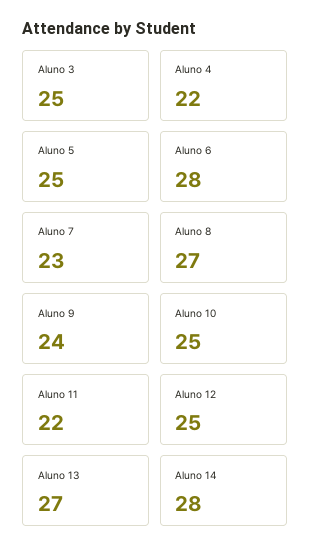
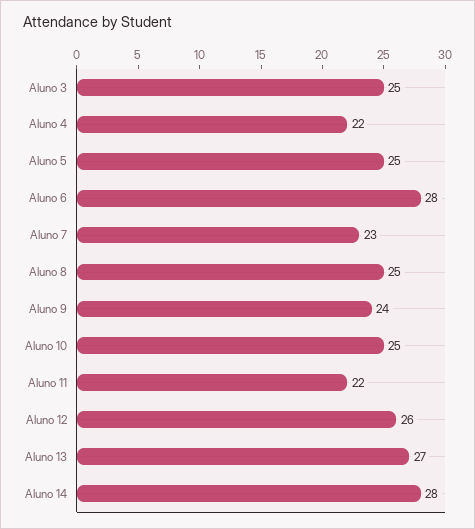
  {
    "Aluno 3": 25,
    "Aluno 4": 22,
    "Aluno 5": 25,
    "Aluno 6": 28,
    "Aluno 7": 23,
-   "Aluno 8": 27,
+   "Aluno 8": 25,
    "Aluno 9": 24,
    "Aluno 10": 25,
    "Aluno 11": 22,
-   "Aluno 12": 25,
+   "Aluno 12": 26,
    "Aluno 13": 27,
    "Aluno 14": 28
  }

